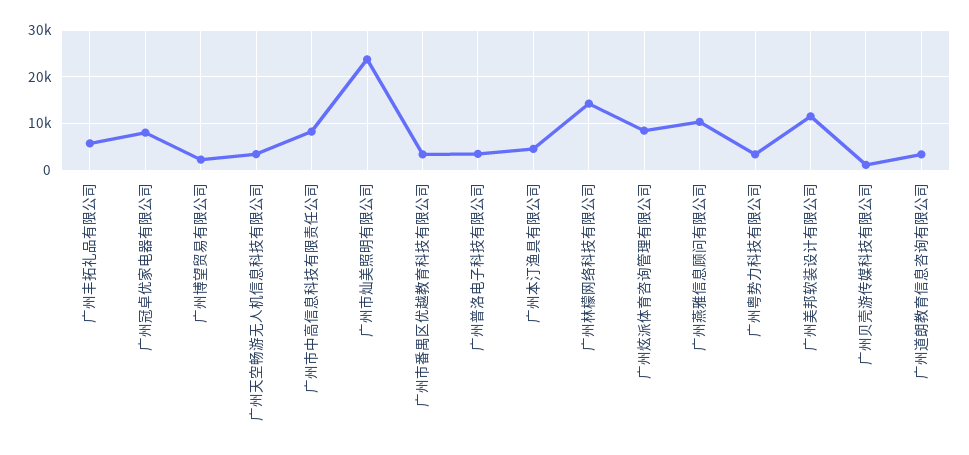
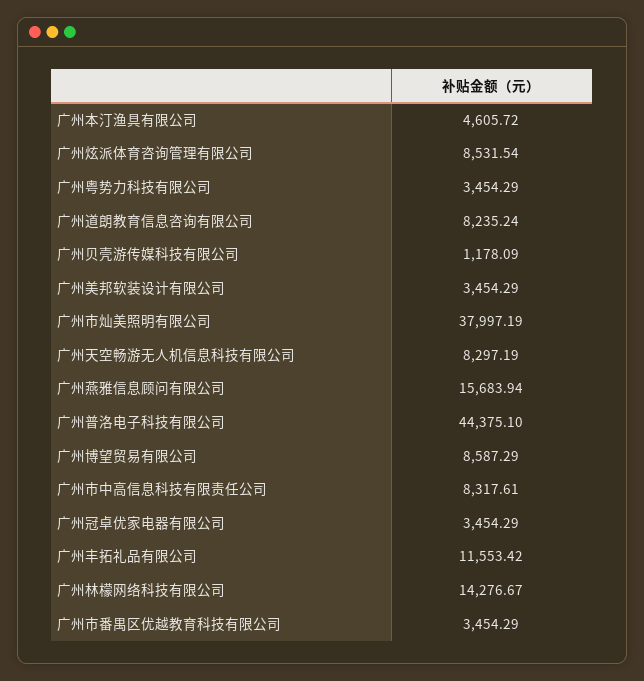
  {
-   "广州丰拓礼品有限公司": 6000,
+   "广州丰拓礼品有限公司": 11553.42,
-   "广州冠卓优家电器有限公司": 8000,
+   "广州冠卓优家电器有限公司": 3454.29,
-   "广州博望贸易有限公司": 2000,
+   "广州博望贸易有限公司": 8587.29,
-   "广州天空畅游无人机信息科技有限公司": 4000,
+   "广州天空畅游无人机信息科技有限公司": 8297.19,
    "广州市中高信息科技有限责任公司": 8317.61,
-   "广州市灿美照明有限公司": 24000,
+   "广州市灿美照明有限公司": 37997.19,
    "广州市番禺区优越教育科技有限公司": 3454.29,
-   "广州普洛电子科技有限公司": 4000,
+   "广州普洛电子科技有限公司": 44375.1,
    "广州本汀渔具有限公司": 4605.72,
    "广州林檬网络科技有限公司": 14276.67,
    "广州炫派体育咨询管理有限公司": 8531.54,
-   "广州燕雅信息顾问有限公司": 10000,
+   "广州燕雅信息顾问有限公司": 15683.94,
    "广州粤势力科技有限公司": 3454.29,
-   "广州美邦软装设计有限公司": 12000,
+   "广州美邦软装设计有限公司": 3454.29,
    "广州贝壳游传媒科技有限公司": 1178.09,
-   "广州道朗教育信息咨询有限公司": 4000
+   "广州道朗教育信息咨询有限公司": 8235.24
  }

